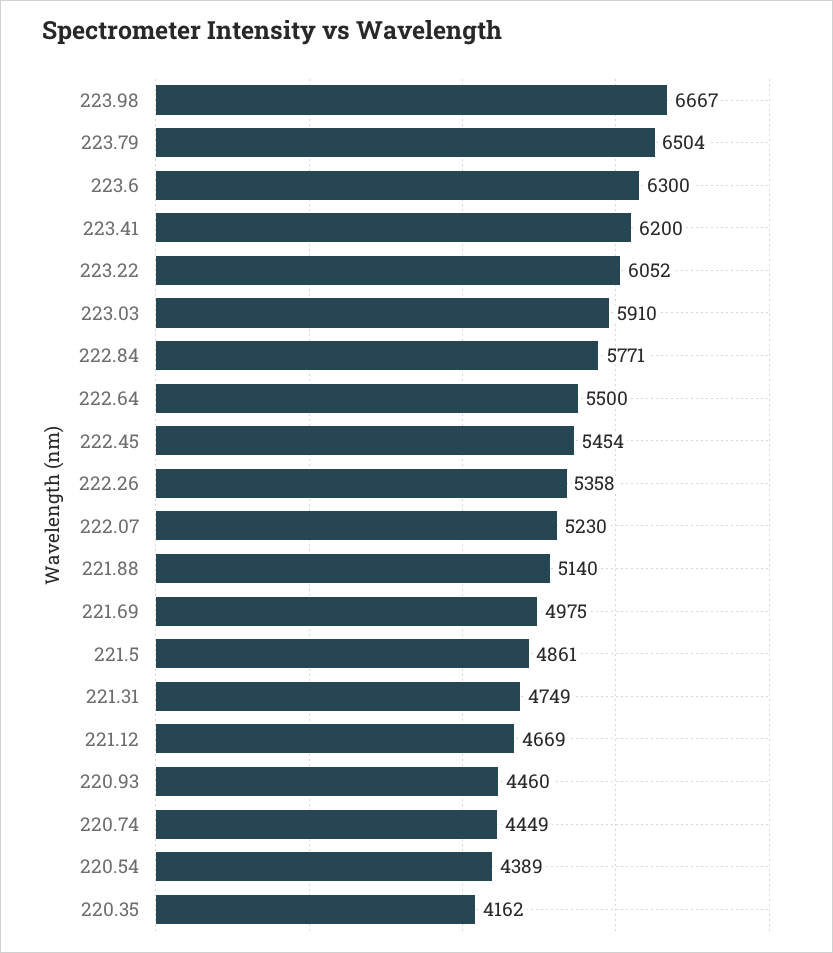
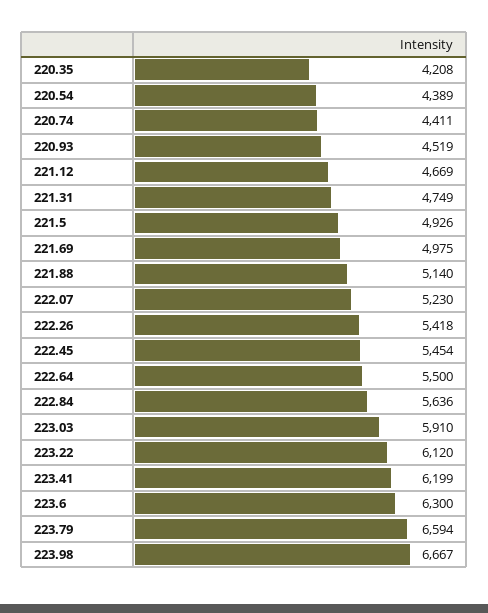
  {
    "223.98": 6667,
-   "223.79": 6504,
+   "223.79": 6594,
    "223.6": 6300,
-   "223.41": 6200,
+   "223.41": 6199,
-   "223.22": 6052,
+   "223.22": 6120,
    "223.03": 5910,
-   "222.84": 5771,
+   "222.84": 5636,
    "222.64": 5500,
    "222.45": 5454,
-   "222.26": 5358,
+   "222.26": 5418,
    "222.07": 5230,
    "221.88": 5140,
    "221.69": 4975,
-   "221.5": 4861,
+   "221.5": 4926,
    "221.31": 4749,
    "221.12": 4669,
-   "220.93": 4460,
+   "220.93": 4519,
-   "220.74": 4449,
+   "220.74": 4411,
    "220.54": 4389,
-   "220.35": 4162
+   "220.35": 4208
  }

